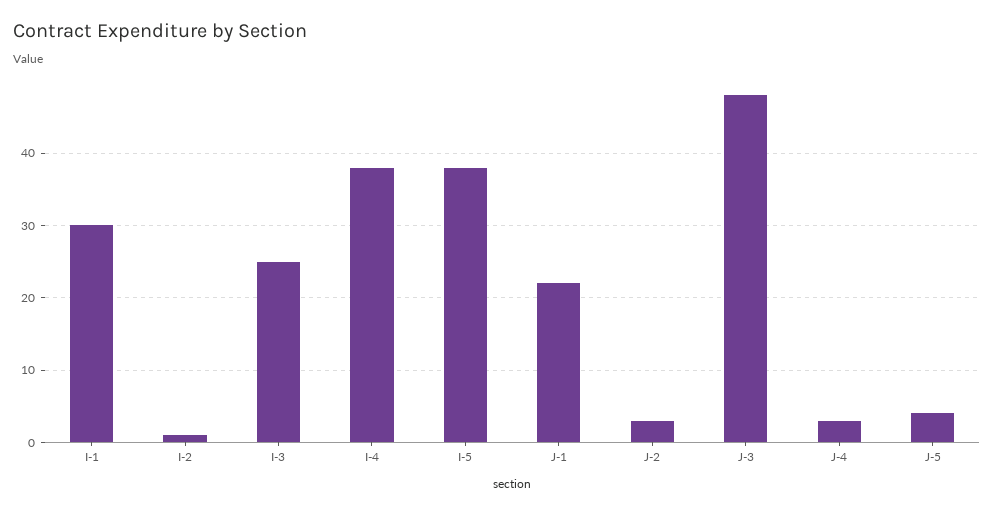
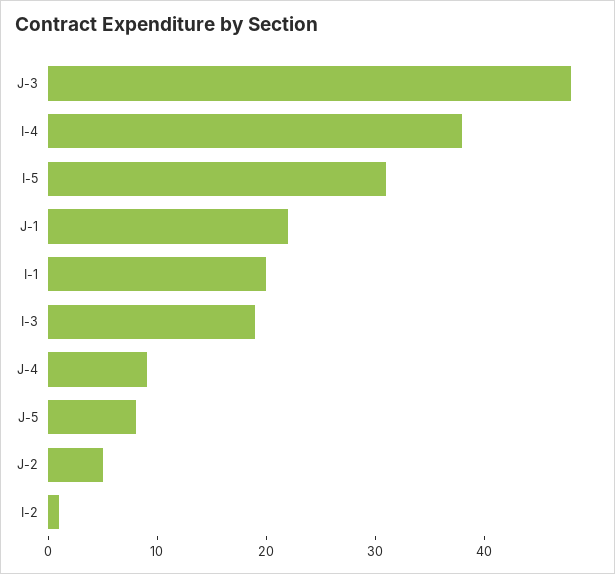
  {
-   "I-1": 30,
+   "I-1": 20,
    "I-2": 1,
-   "I-3": 25,
+   "I-3": 19,
    "I-4": 38,
-   "I-5": 38,
+   "I-5": 31,
    "J-1": 22,
-   "J-2": 3,
+   "J-2": 5,
    "J-3": 48,
-   "J-4": 3,
+   "J-4": 9,
-   "J-5": 4
+   "J-5": 8
  }

